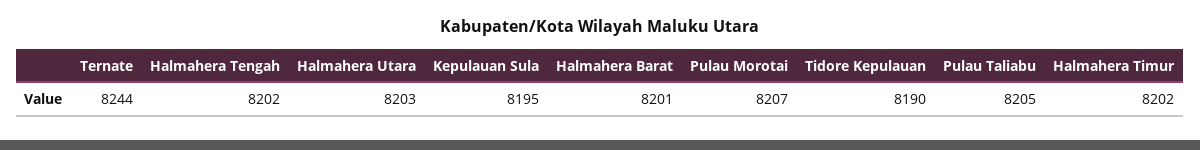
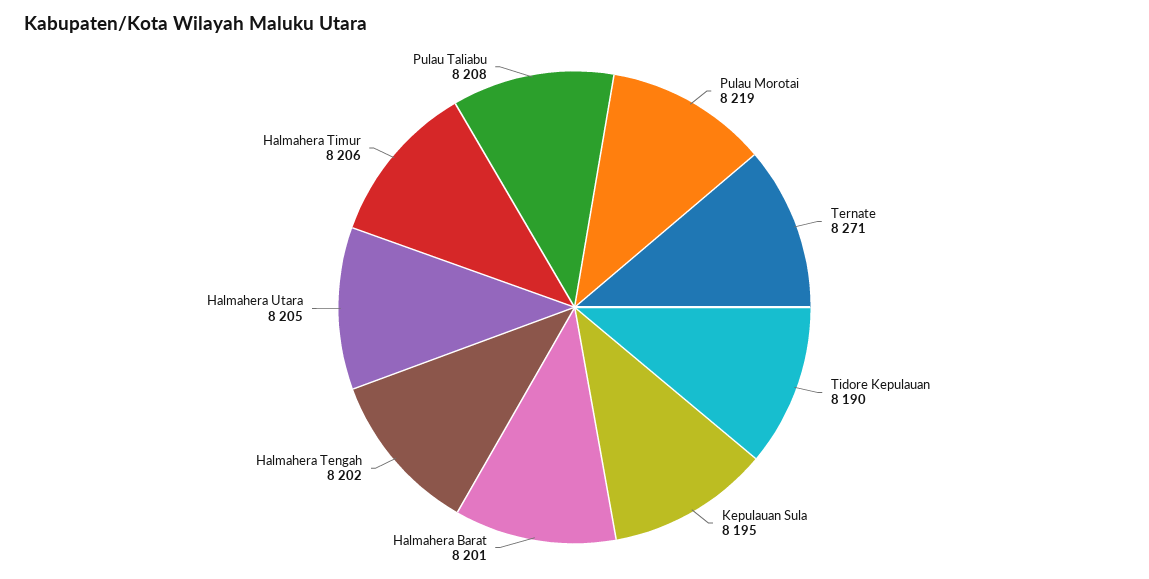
  {
-   "Ternate": 8244,
+   "Ternate": 8271,
    "Halmahera Tengah": 8202,
-   "Halmahera Utara": 8203,
+   "Halmahera Utara": 8205,
    "Kepulauan Sula": 8195,
    "Halmahera Barat": 8201,
-   "Pulau Morotai": 8207,
+   "Pulau Morotai": 8219,
    "Tidore Kepulauan": 8190,
-   "Pulau Taliabu": 8205,
+   "Pulau Taliabu": 8208,
-   "Halmahera Timur": 8202
+   "Halmahera Timur": 8206
  }

